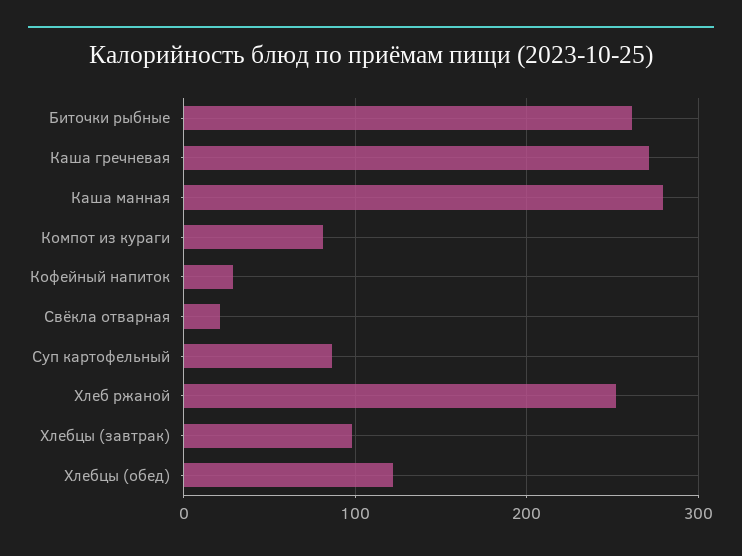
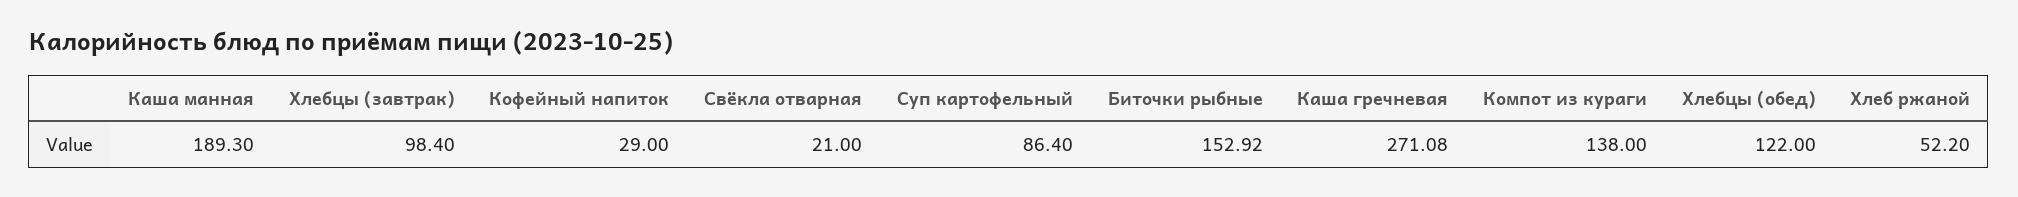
  {
-   "Биточки рыбные": 260,
+   "Биточки рыбные": 152.92,
    "Каша гречневая": 271.08,
-   "Каша манная": 280,
+   "Каша манная": 189.3,
-   "Компот из кураги": 80,
+   "Компот из кураги": 138,
    "Кофейный напиток": 29,
    "Свёкла отварная": 21,
    "Суп картофельный": 86.4,
-   "Хлеб ржаной": 250,
+   "Хлеб ржаной": 52.2,
    "Хлебцы (завтрак)": 98.4,
    "Хлебцы (обед)": 122
  }

